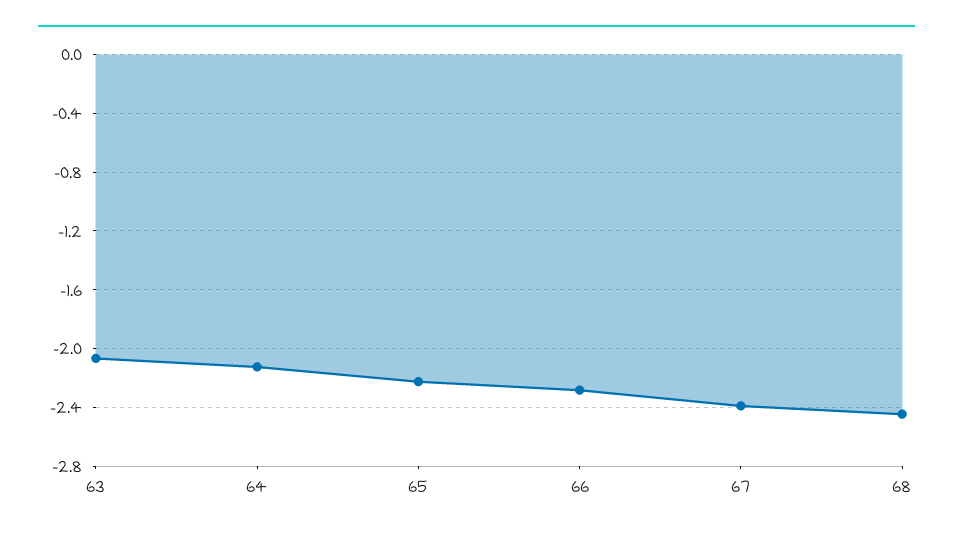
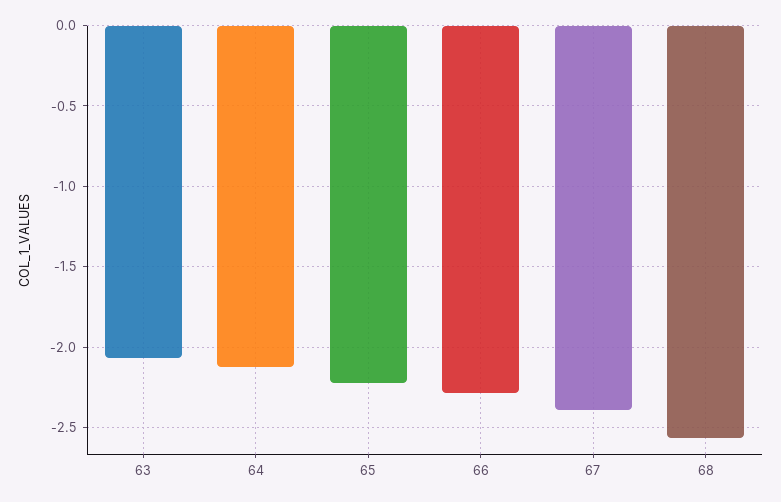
  {
    "63": -2.05,
    "64": -2.1,
    "65": -2.25,
    "66": -2.3,
    "67": -2.4,
-   "68": -2.45
+   "68": -2.55
  }

